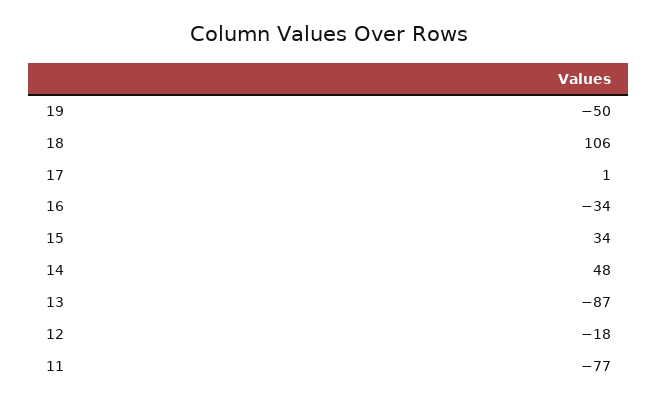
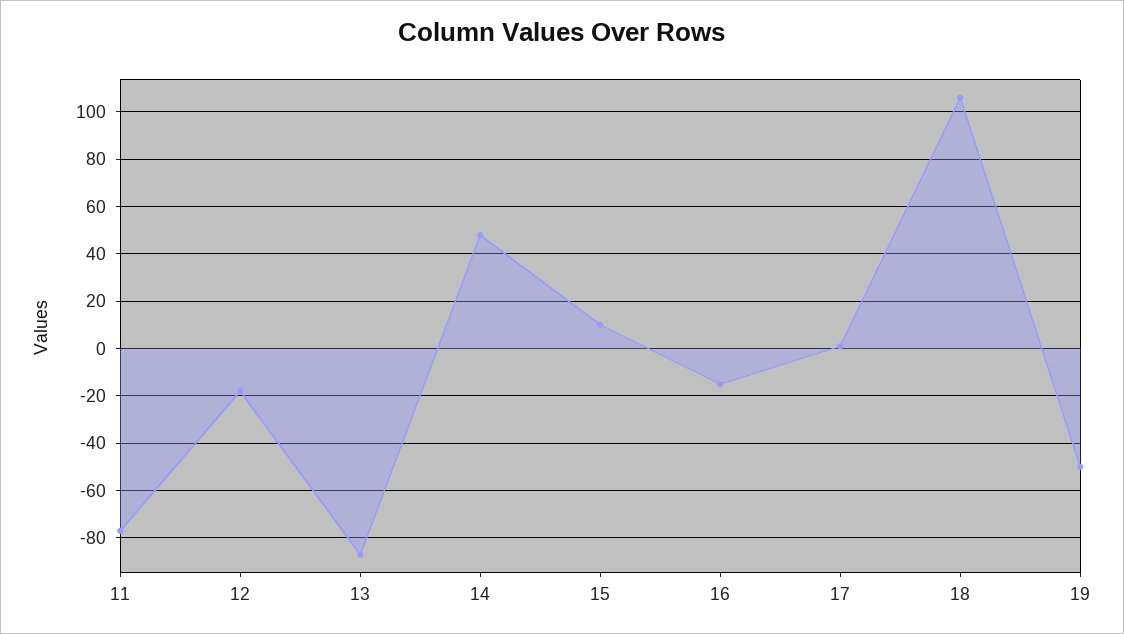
  {
    "19": -50,
    "18": 106,
    "17": 1,
-   "16": -34,
+   "16": -15,
-   "15": 34,
+   "15": 10,
    "14": 48,
    "13": -87,
    "12": -18,
    "11": -77
  }

